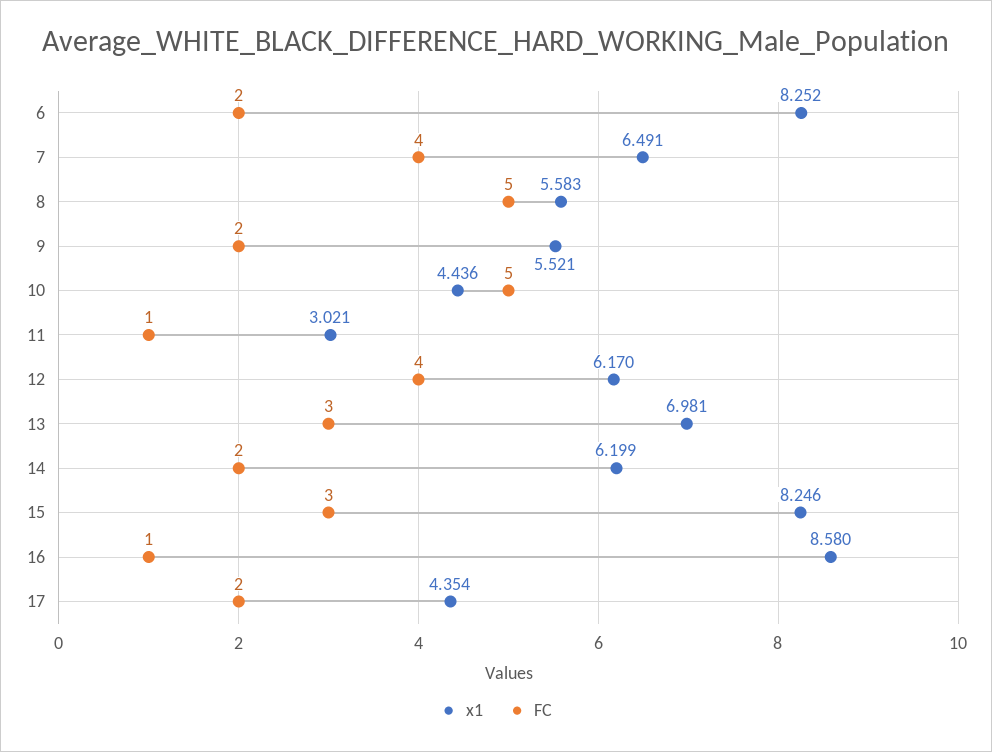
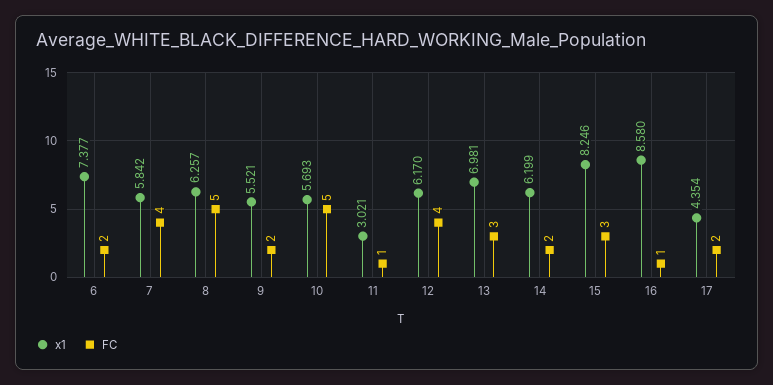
  {
    "x1": {
-     "6": 8.252,
+     "6": 7.377,
-     "7": 6.491,
+     "7": 5.842,
-     "8": 5.583,
+     "8": 6.257,
      "9": 5.521,
-     "10": 4.436,
+     "10": 5.693,
      "11": 3.021,
      "12": 6.17,
      "13": 6.981,
      "14": 6.199,
      "15": 8.246,
      "16": 8.58,
      "17": 4.354
    },
    "FC": {
      "6": 2,
      "7": 4,
      "8": 5,
      "9": 2,
      "10": 5,
      "11": 1,
      "12": 4,
      "13": 3,
      "14": 2,
      "15": 3,
      "16": 1,
      "17": 2
    }
  }

